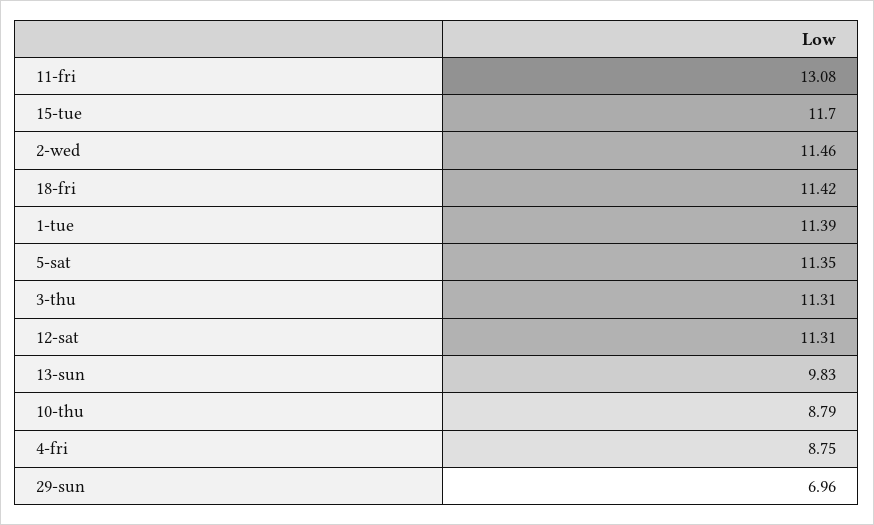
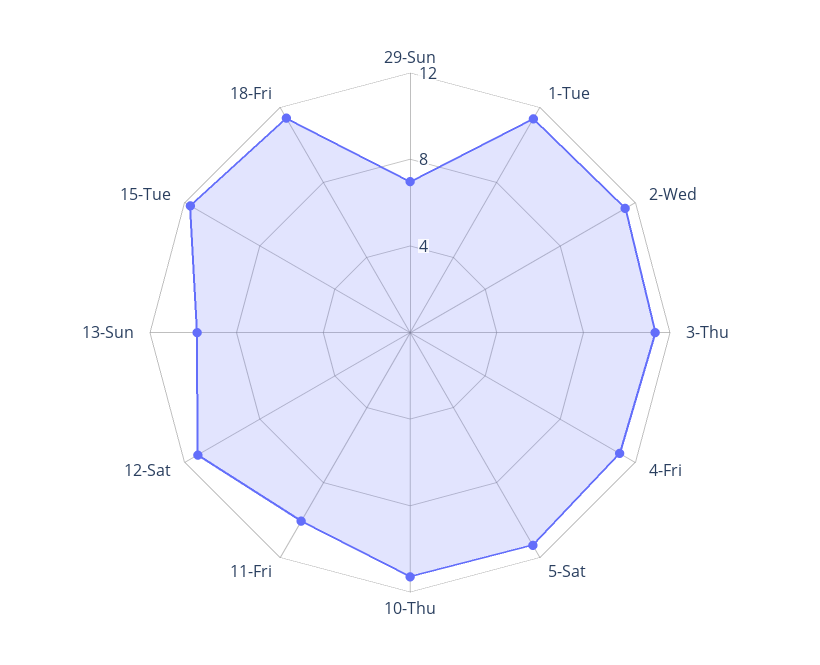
  {
-   "11-fri": 13.08,
+   "11-fri": 10,
    "15-tue": 11.7,
    "2-wed": 11.46,
    "18-fri": 11.42,
    "1-tue": 11.39,
    "5-sat": 11.35,
    "3-thu": 11.31,
    "12-sat": 11.31,
    "13-sun": 9.83,
-   "10-thu": 8.79,
+   "10-thu": 11,
-   "4-fri": 8.75,
+   "4-fri": 11,
    "29-sun": 6.96
  }

